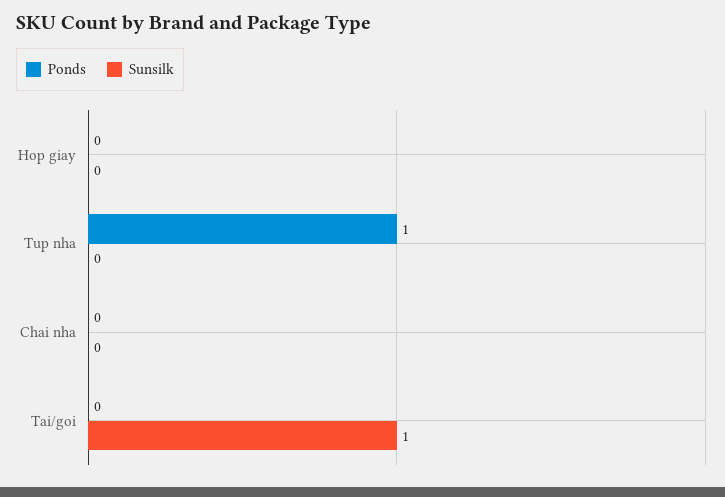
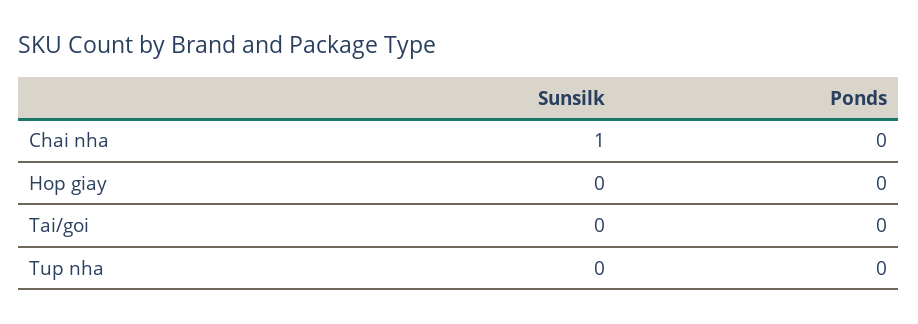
  {
    "Ponds": {
      "Hop giay": 0,
-     "Tup nha": 1,
+     "Tup nha": 0,
      "Chai nha": 0,
      "Tai/goi": 0
    },
    "Sunsilk": {
      "Hop giay": 0,
      "Tup nha": 0,
-     "Chai nha": 0,
+     "Chai nha": 1,
-     "Tai/goi": 1
+     "Tai/goi": 0
    }
  }

